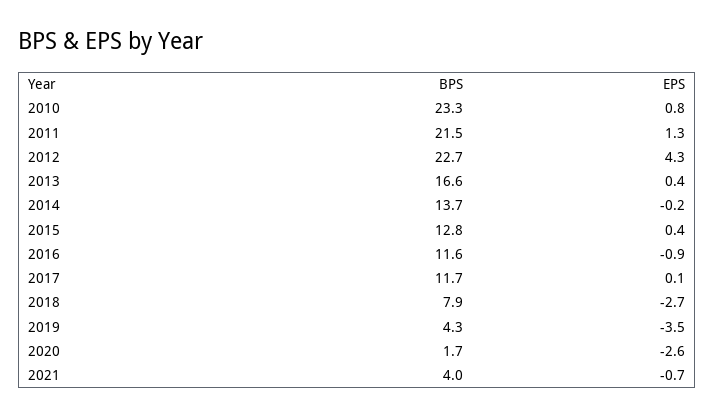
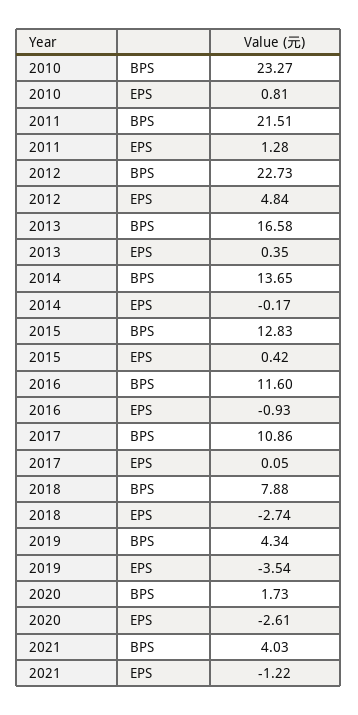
  {
    "BPS": {
      "2010": 23.27,
      "2011": 21.51,
      "2012": 22.73,
      "2013": 16.58,
      "2014": 13.65,
      "2015": 12.83,
      "2016": 11.6,
-     "2017": 11.7,
+     "2017": 10.86,
      "2018": 7.88,
      "2019": 4.34,
      "2020": 1.73,
      "2021": 4.03
    },
    "EPS": {
      "2010": 0.81,
      "2011": 1.28,
-     "2012": 4.3,
+     "2012": 4.84,
      "2013": 0.35,
      "2014": -0.17,
      "2015": 0.42,
      "2016": -0.93,
      "2017": 0.05,
      "2018": -2.74,
      "2019": -3.54,
      "2020": -2.61,
-     "2021": -0.7
+     "2021": -1.22
    }
  }

